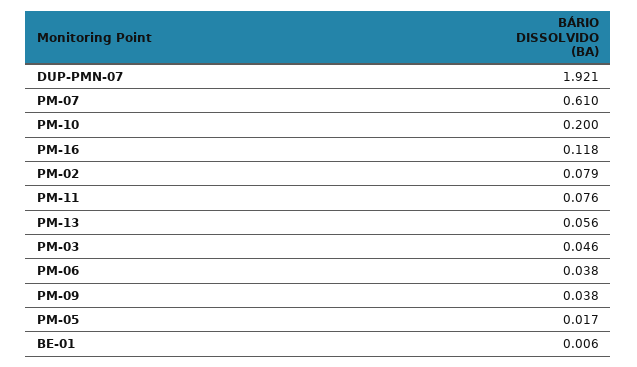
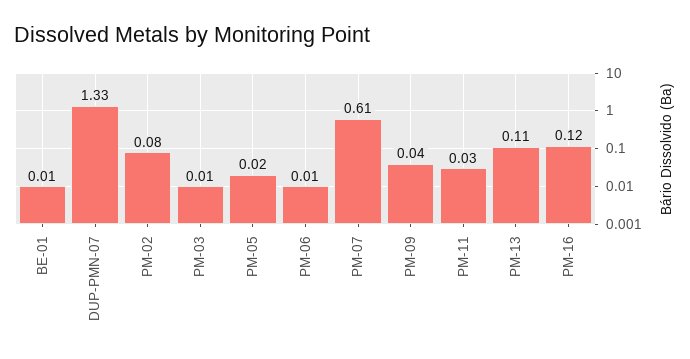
  {
-   "DUP-PMN-07": 1.921,
+   "DUP-PMN-07": 1.33,
    "PM-07": 0.61,
-   "PM-10": 0.2,
    "PM-16": 0.118,
    "PM-02": 0.079,
-   "PM-11": 0.076,
+   "PM-11": 0.03,
-   "PM-13": 0.056,
+   "PM-13": 0.11,
-   "PM-03": 0.046,
+   "PM-03": 0.01,
-   "PM-06": 0.038,
+   "PM-06": 0.01,
    "PM-09": 0.038,
    "PM-05": 0.017,
    "BE-01": 0.006
  }

